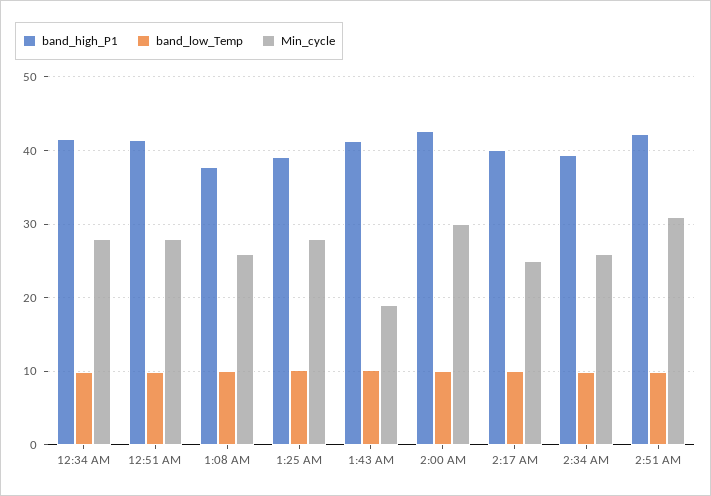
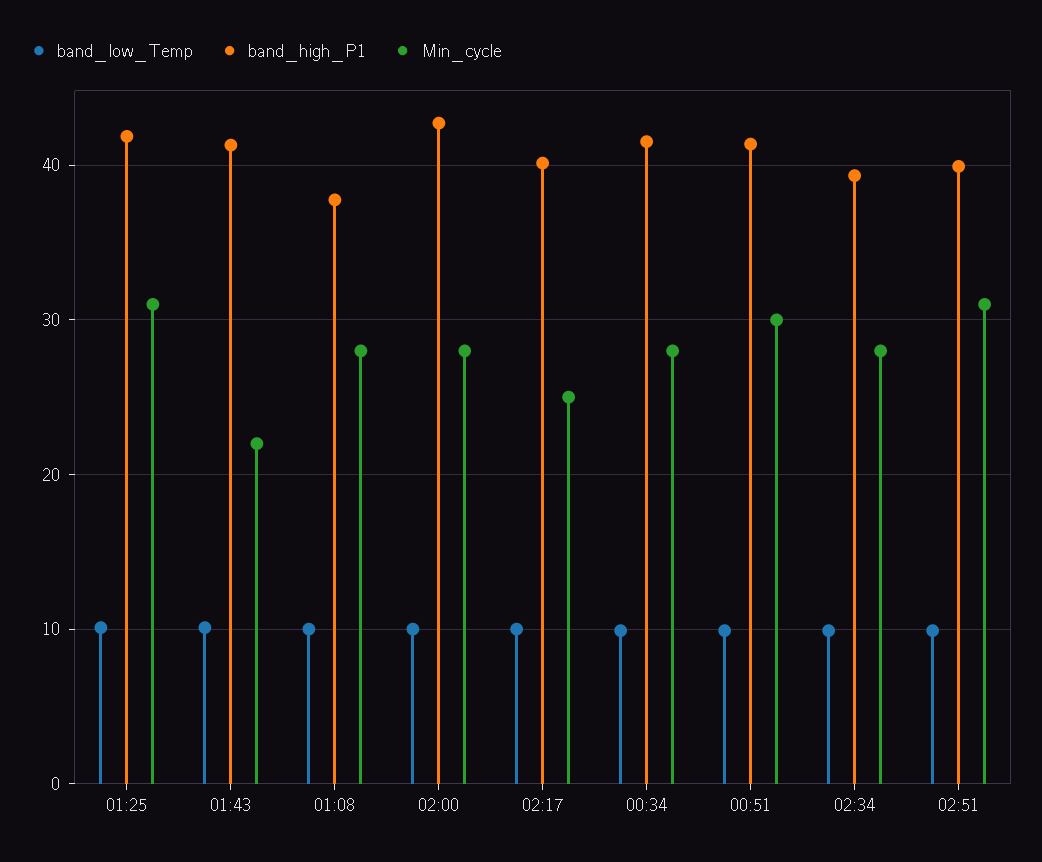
  {
    "band_high_P1": {
      "12:34 AM": 42,
      "12:51 AM": 41,
      "1:08 AM": 38,
-     "1:25 AM": 39,
+     "1:25 AM": 42,
      "1:43 AM": 41,
      "2:00 AM": 43,
      "2:17 AM": 40,
      "2:34 AM": 39,
-     "2:51 AM": 42
+     "2:51 AM": 40
    },
    "band_low_Temp": {
      "12:34 AM": 10,
      "12:51 AM": 10,
      "1:08 AM": 10,
      "1:25 AM": 10,
      "1:43 AM": 10,
      "2:00 AM": 10,
      "2:17 AM": 10,
      "2:34 AM": 10,
      "2:51 AM": 10
    },
    "Min_cycle": {
      "12:34 AM": 28,
-     "12:51 AM": 28,
+     "12:51 AM": 30,
-     "1:08 AM": 26,
+     "1:08 AM": 28,
-     "1:25 AM": 28,
+     "1:25 AM": 31,
-     "1:43 AM": 19,
+     "1:43 AM": 22,
-     "2:00 AM": 30,
+     "2:00 AM": 28,
      "2:17 AM": 25,
-     "2:34 AM": 26,
+     "2:34 AM": 28,
      "2:51 AM": 31
    }
  }

